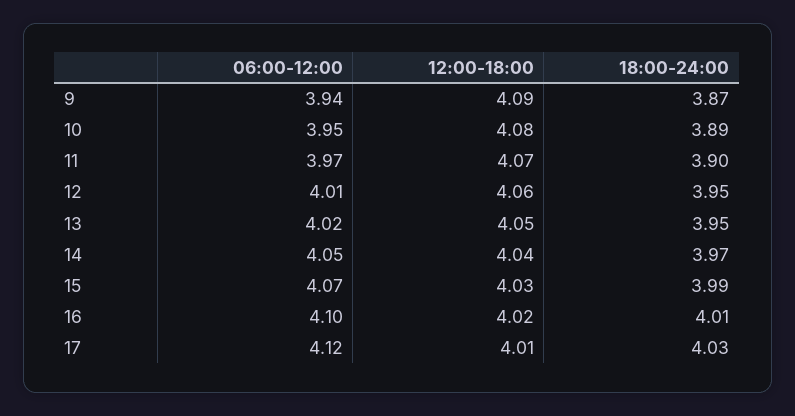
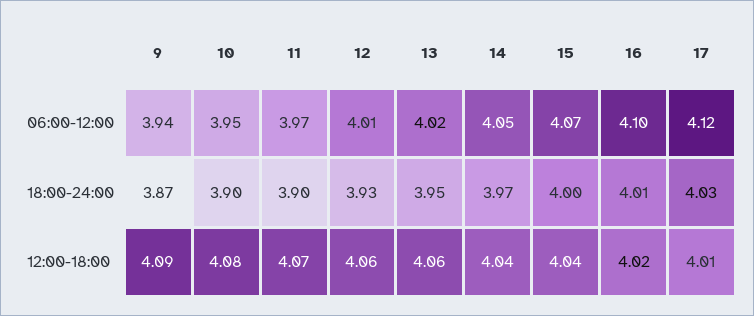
  {
    "06:00-12:00": {
      "9": 3.94,
      "10": 3.95,
      "11": 3.97,
      "12": 4.01,
      "13": 4.02,
      "14": 4.05,
      "15": 4.07,
      "16": 4.1,
      "17": 4.12
    },
    "12:00-18:00": {
      "9": 4.09,
      "10": 4.08,
      "11": 4.07,
      "12": 4.06,
-     "13": 4.05,
+     "13": 4.06,
      "14": 4.04,
-     "15": 4.03,
+     "15": 4.04,
      "16": 4.02,
      "17": 4.01
    },
    "18:00-24:00": {
      "9": 3.87,
-     "10": 3.89,
+     "10": 3.9,
      "11": 3.9,
-     "12": 3.95,
+     "12": 3.93,
      "13": 3.95,
      "14": 3.97,
-     "15": 3.99,
+     "15": 4,
      "16": 4.01,
      "17": 4.03
    }
  }

